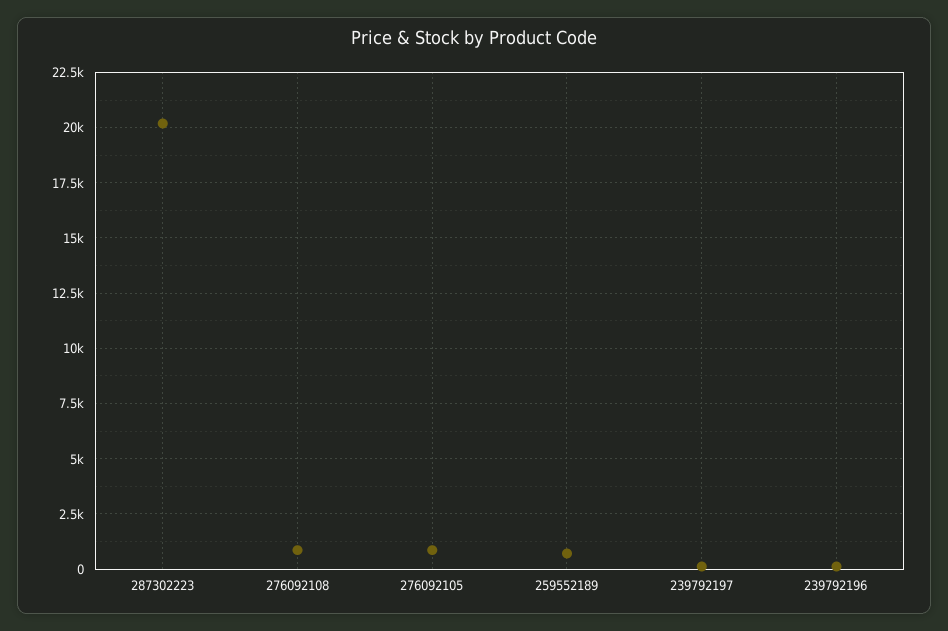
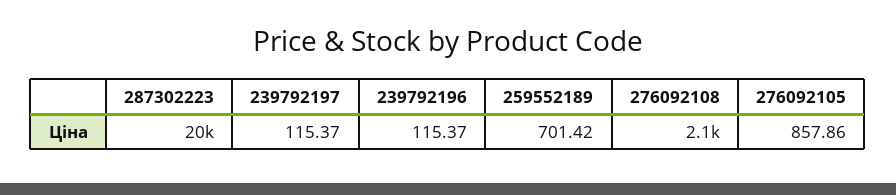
  {
    "287302223": 20000,
-   "276092108": 1000,
+   "276092108": 2100,
    "276092105": 857.86,
    "259552189": 701.42,
    "239792197": 115.37,
    "239792196": 115.37
  }

